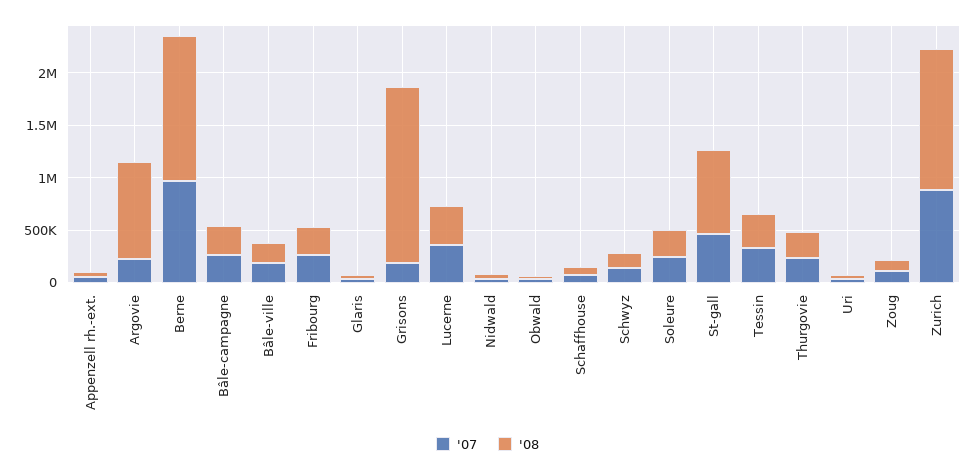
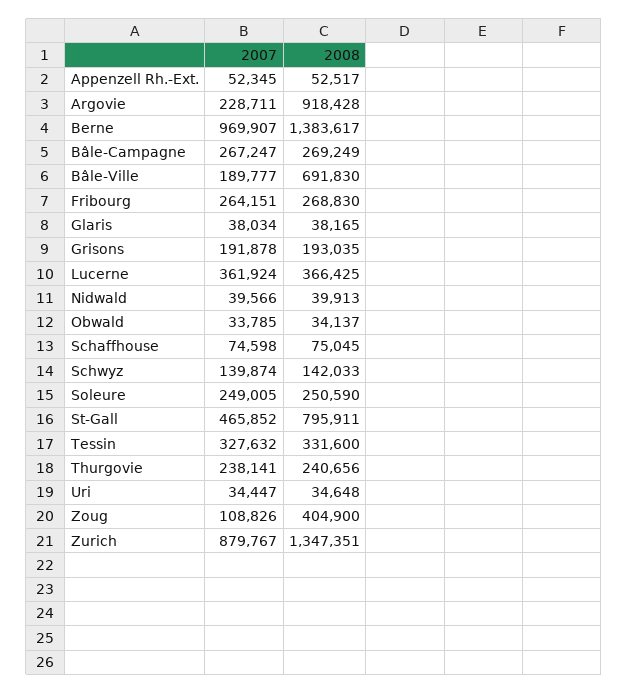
  {
    "'07": {
      "Appenzell rh.-ext.": 52345,
      "Argovie": 228711,
      "Berne": 969907,
      "Bâle-campagne": 267247,
      "Bâle-ville": 189777,
      "Fribourg": 264151,
      "Glaris": 38034,
      "Grisons": 191878,
      "Lucerne": 361924,
      "Nidwald": 39566,
      "Obwald": 33785,
      "Schaffhouse": 74598,
      "Schwyz": 139874,
      "Soleure": 249005,
      "St-gall": 465852,
      "Tessin": 327632,
      "Thurgovie": 238141,
      "Uri": 34447,
      "Zoug": 108826,
      "Zurich": 879767
    },
    "'08": {
      "Appenzell rh.-ext.": 52517,
      "Argovie": 918428,
      "Berne": 1383617,
      "Bâle-campagne": 269249,
-     "Bâle-ville": 200000,
+     "Bâle-ville": 691830,
      "Fribourg": 268830,
      "Glaris": 38165,
-     "Grisons": 1700000,
+     "Grisons": 193035,
      "Lucerne": 366425,
      "Nidwald": 39913,
      "Obwald": 34137,
      "Schaffhouse": 75045,
      "Schwyz": 142033,
      "Soleure": 250590,
      "St-gall": 795911,
      "Tessin": 331600,
      "Thurgovie": 240656,
      "Uri": 34648,
-     "Zoug": 100000,
+     "Zoug": 404900,
      "Zurich": 1347351
    }
  }

